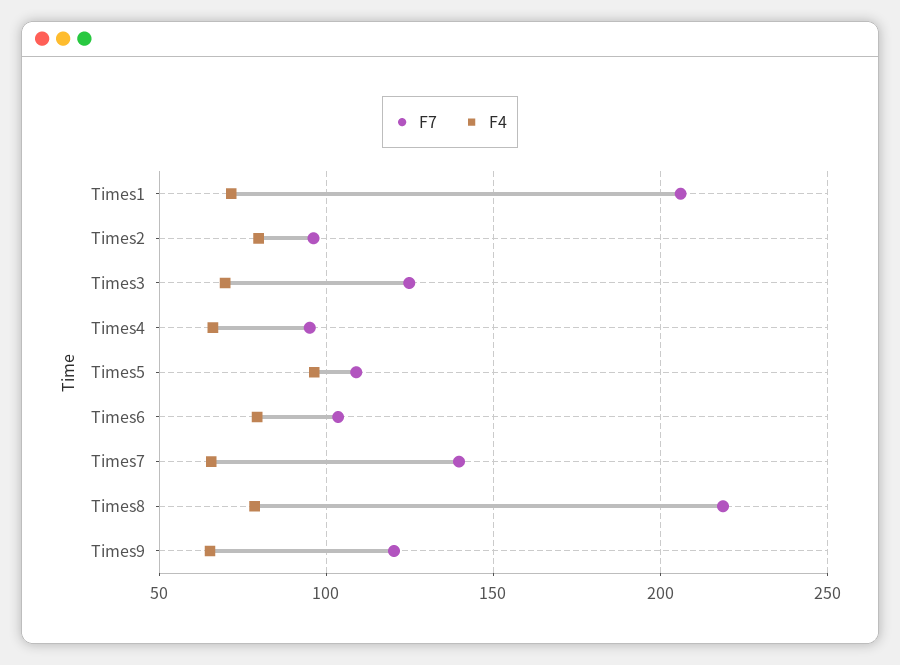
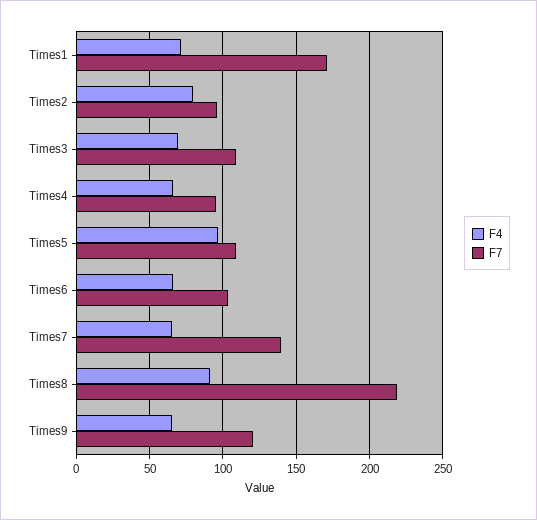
  {
    "F7": {
-     "Times1": 205,
+     "Times1": 170,
      "Times2": 95,
-     "Times3": 125,
+     "Times3": 110,
      "Times4": 95,
      "Times5": 110,
      "Times6": 105,
      "Times7": 140,
      "Times8": 220,
      "Times9": 120
    },
    "F4": {
      "Times1": 70,
      "Times2": 80,
      "Times3": 70,
      "Times4": 65,
      "Times5": 95,
-     "Times6": 80,
+     "Times6": 65,
      "Times7": 65,
-     "Times8": 80,
+     "Times8": 90,
      "Times9": 65
    }
  }

